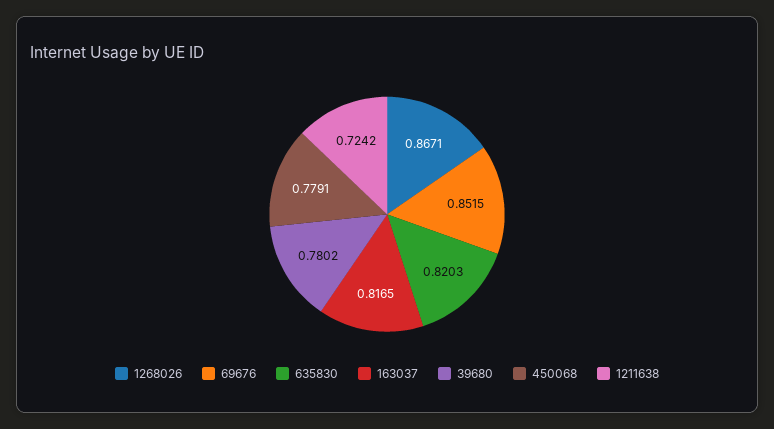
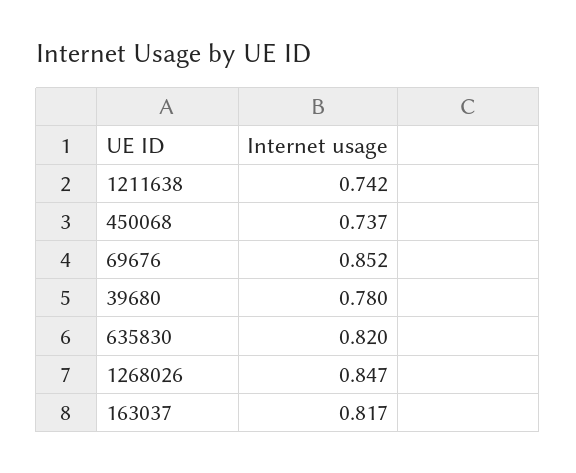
  {
-   "1268026": 0.8671,
+   "1268026": 0.847,
    "69676": 0.8515,
    "635830": 0.8203,
    "163037": 0.8165,
    "39680": 0.7802,
-   "450068": 0.7791,
+   "450068": 0.737,
-   "1211638": 0.7242
+   "1211638": 0.742
  }

